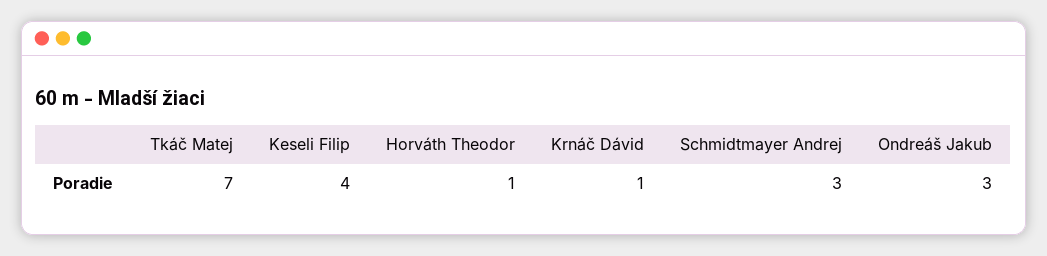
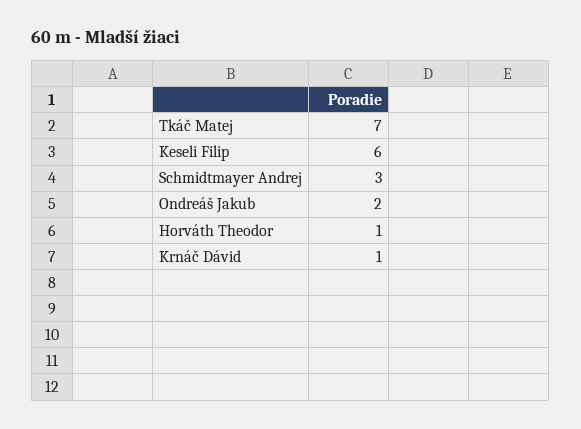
  {
    "Tkáč Matej": 7,
-   "Keseli Filip": 4,
+   "Keseli Filip": 6,
    "Horváth Theodor": 1,
    "Krnáč Dávid": 1,
    "Schmidtmayer Andrej": 3,
-   "Ondreáš Jakub": 3
+   "Ondreáš Jakub": 2
  }

